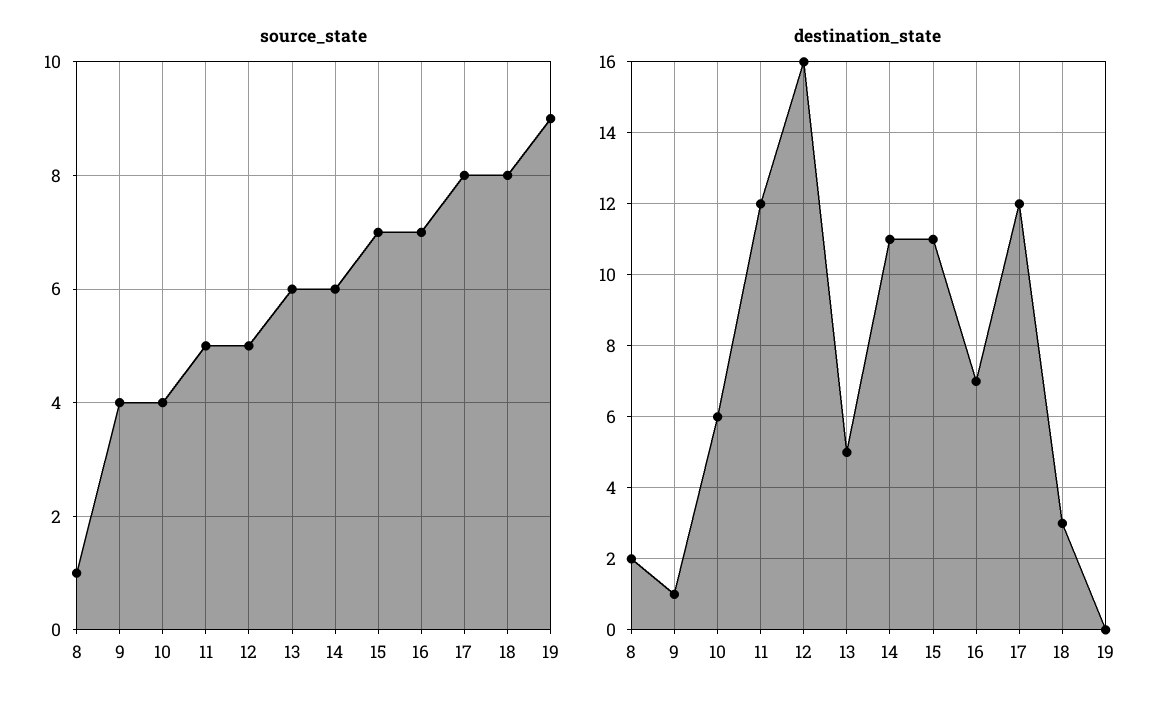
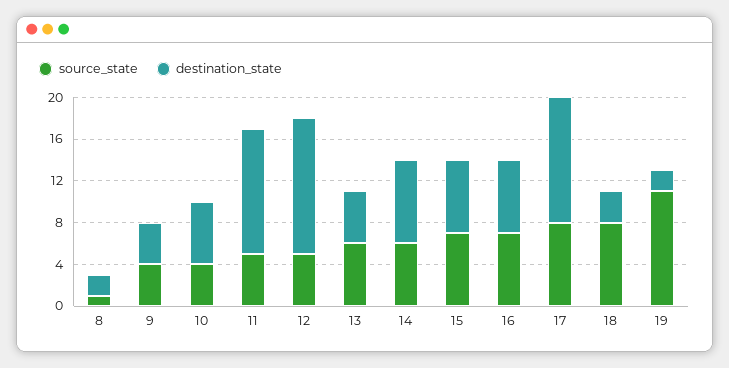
  {
    "source_state": {
      "8": 1,
      "9": 4,
      "10": 4,
      "11": 5,
      "12": 5,
      "13": 6,
      "14": 6,
      "15": 7,
      "16": 7,
      "17": 8,
      "18": 8,
-     "19": 9
+     "19": 11
    },
    "destination_state": {
      "8": 2,
-     "9": 1,
+     "9": 4,
      "10": 6,
      "11": 12,
-     "12": 16,
+     "12": 13,
      "13": 5,
-     "14": 11,
+     "14": 8,
-     "15": 11,
+     "15": 7,
      "16": 7,
      "17": 12,
      "18": 3,
-     "19": 0
+     "19": 2
    }
  }

